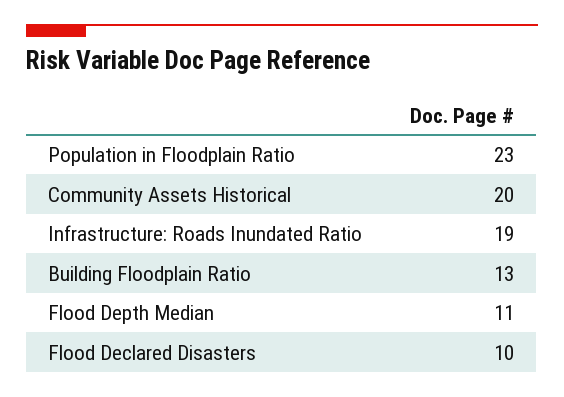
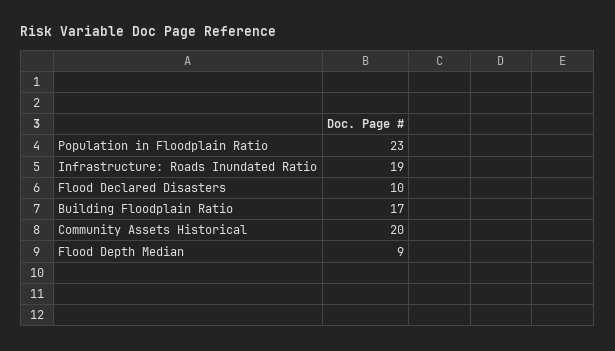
  {
    "Population in Floodplain Ratio": 23,
    "Community Assets Historical": 20,
    "Infrastructure: Roads Inundated Ratio": 19,
-   "Building Floodplain Ratio": 13,
+   "Building Floodplain Ratio": 17,
-   "Flood Depth Median": 11,
+   "Flood Depth Median": 9,
    "Flood Declared Disasters": 10
  }

